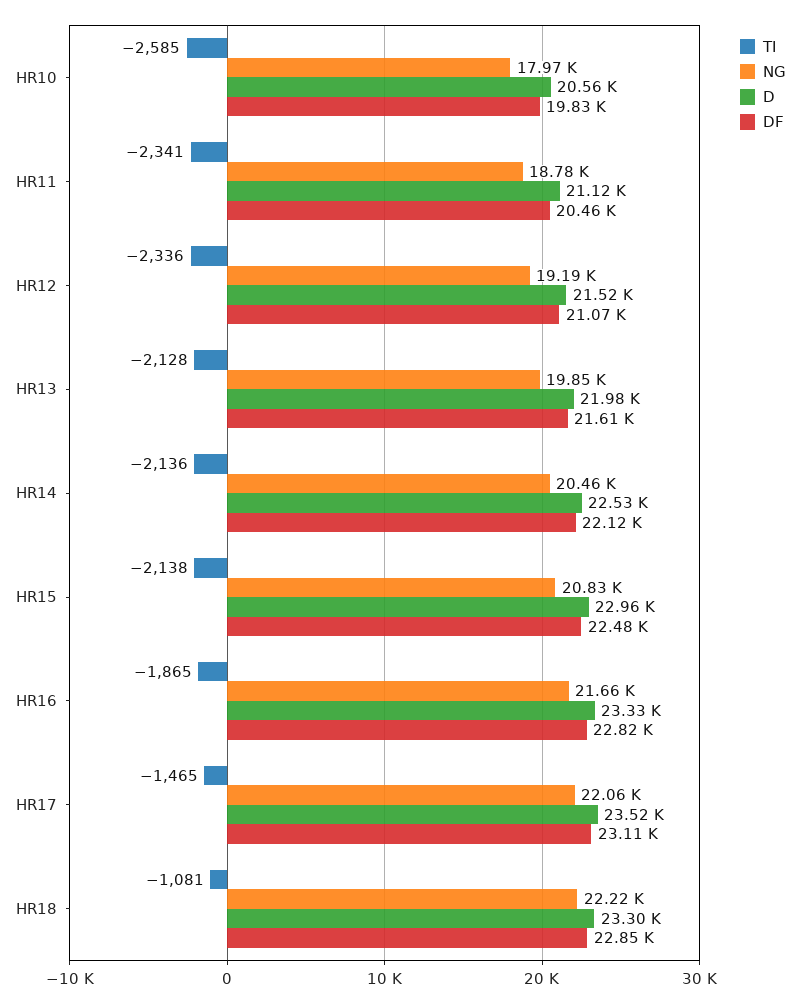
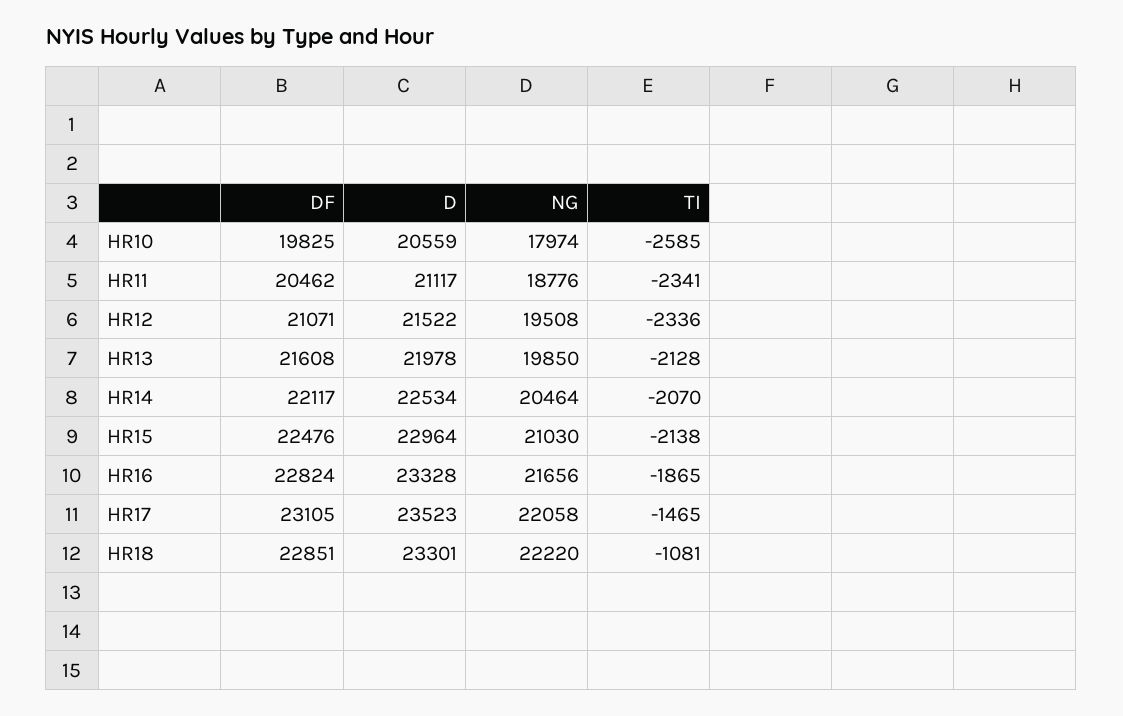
  {
    "TI": {
      "HR10": -2585,
      "HR11": -2341,
      "HR12": -2336,
      "HR13": -2128,
-     "HR14": -2136,
+     "HR14": -2070,
      "HR15": -2138,
      "HR16": -1865,
      "HR17": -1465,
      "HR18": -1081
    },
    "NG": {
      "HR10": 17974,
      "HR11": 18776,
-     "HR12": 19190,
+     "HR12": 19508,
      "HR13": 19850,
      "HR14": 20464,
-     "HR15": 20830,
+     "HR15": 21030,
      "HR16": 21656,
      "HR17": 22058,
      "HR18": 22220
    },
    "D": {
      "HR10": 20559,
      "HR11": 21117,
      "HR12": 21522,
      "HR13": 21978,
      "HR14": 22534,
      "HR15": 22964,
      "HR16": 23328,
      "HR17": 23523,
      "HR18": 23301
    },
    "DF": {
      "HR10": 19825,
      "HR11": 20462,
      "HR12": 21071,
      "HR13": 21608,
      "HR14": 22117,
      "HR15": 22476,
      "HR16": 22824,
      "HR17": 23105,
      "HR18": 22851
    }
  }

